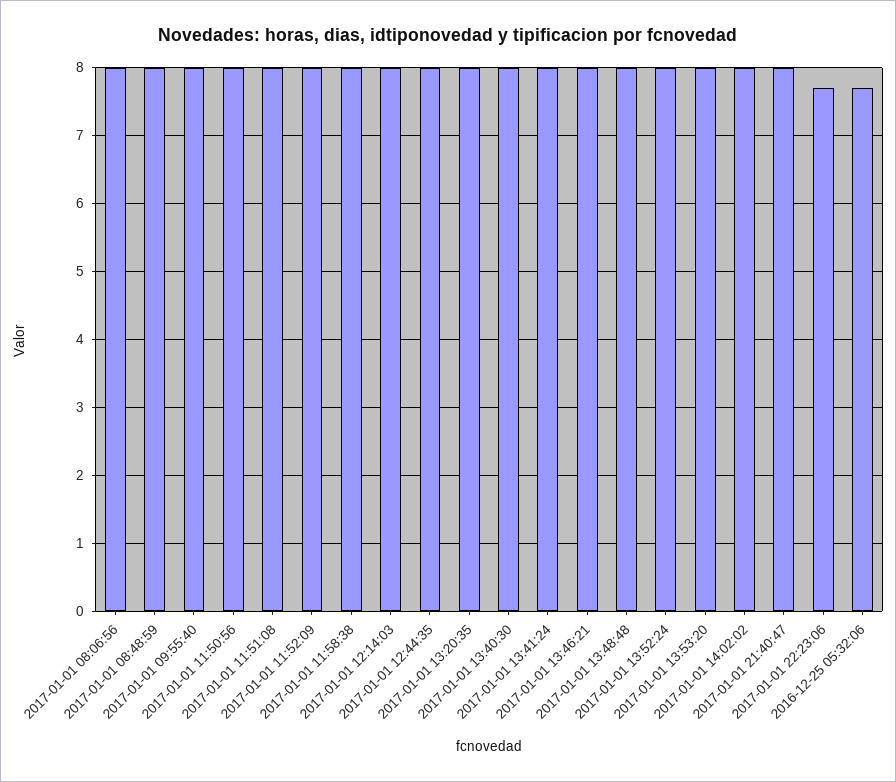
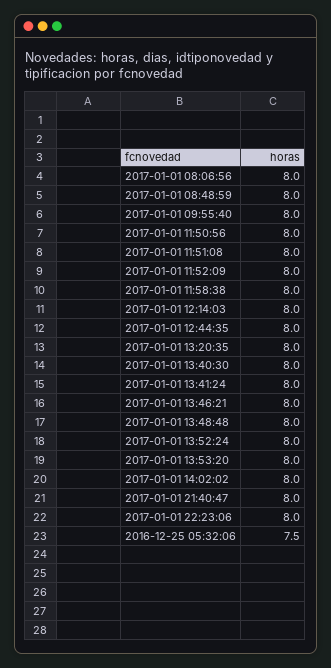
  {
    "2017-01-01 08:06:56": 8,
    "2017-01-01 08:48:59": 8,
    "2017-01-01 09:55:40": 8,
    "2017-01-01 11:50:56": 8,
    "2017-01-01 11:51:08": 8,
    "2017-01-01 11:52:09": 8,
    "2017-01-01 11:58:38": 8,
    "2017-01-01 12:14:03": 8,
    "2017-01-01 12:44:35": 8,
    "2017-01-01 13:20:35": 8,
    "2017-01-01 13:40:30": 8,
    "2017-01-01 13:41:24": 8,
    "2017-01-01 13:46:21": 8,
    "2017-01-01 13:48:48": 8,
    "2017-01-01 13:52:24": 8,
    "2017-01-01 13:53:20": 8,
    "2017-01-01 14:02:02": 8,
    "2017-01-01 21:40:47": 8,
-   "2017-01-01 22:23:06": 7.7,
+   "2017-01-01 22:23:06": 8,
-   "2016-12-25 05:32:06": 7.7
+   "2016-12-25 05:32:06": 7.5
  }

